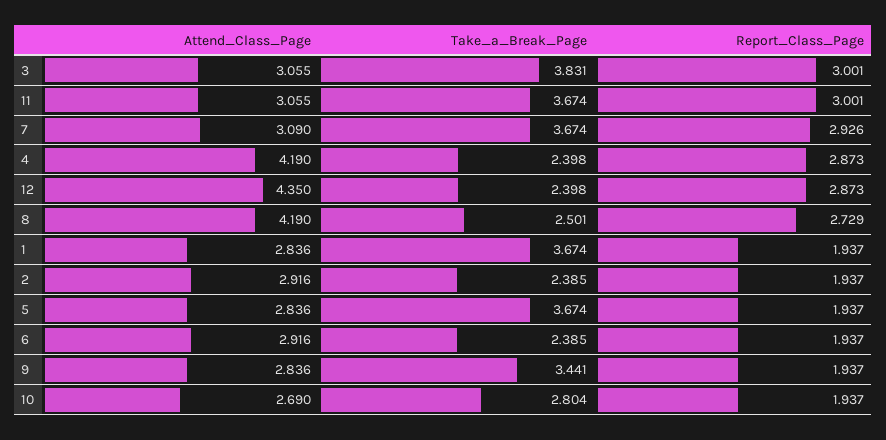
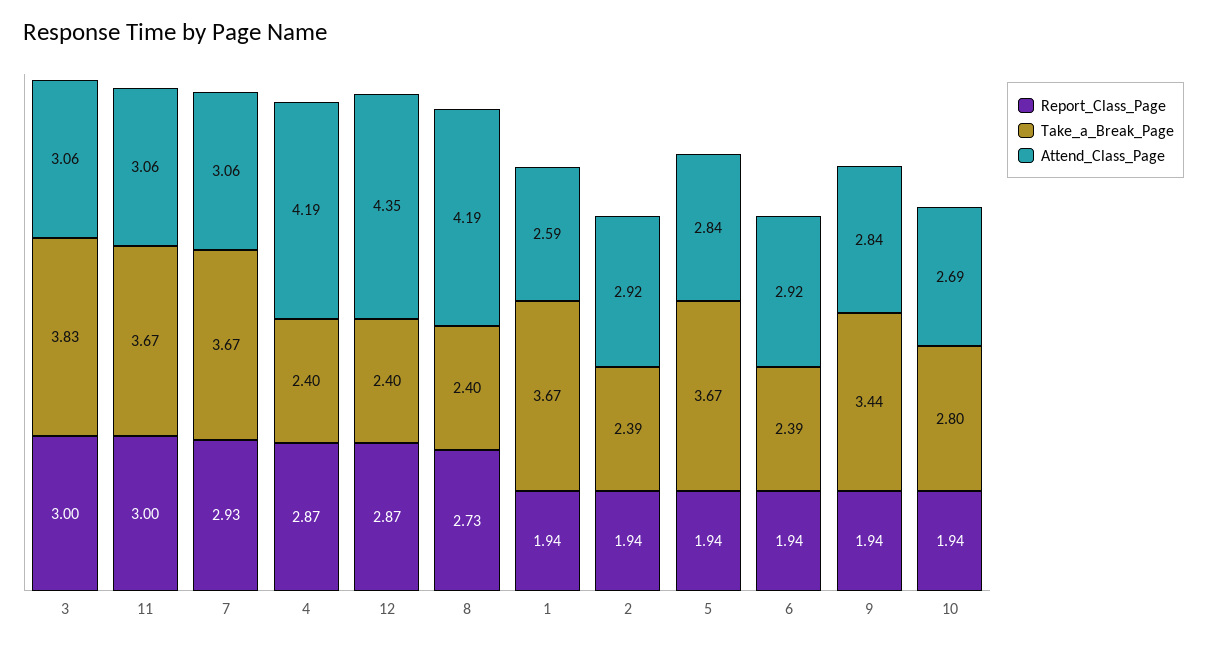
  {
    "Attend_Class_Page": {
      "3": 3.055,
      "11": 3.055,
-     "7": 3.09,
+     "7": 3.06,
      "4": 4.19,
      "12": 4.35,
      "8": 4.19,
-     "1": 2.836,
+     "1": 2.59,
      "2": 2.916,
      "5": 2.836,
      "6": 2.916,
      "9": 2.836,
      "10": 2.69
    },
    "Take_a_Break_Page": {
      "3": 3.831,
      "11": 3.674,
      "7": 3.674,
      "4": 2.398,
      "12": 2.398,
-     "8": 2.501,
+     "8": 2.4,
      "1": 3.674,
      "2": 2.385,
      "5": 3.674,
      "6": 2.385,
      "9": 3.441,
      "10": 2.804
    },
    "Report_Class_Page": {
      "3": 3.001,
      "11": 3.001,
      "7": 2.926,
      "4": 2.873,
      "12": 2.873,
      "8": 2.729,
      "1": 1.937,
      "2": 1.937,
      "5": 1.937,
      "6": 1.937,
      "9": 1.937,
      "10": 1.937
    }
  }

